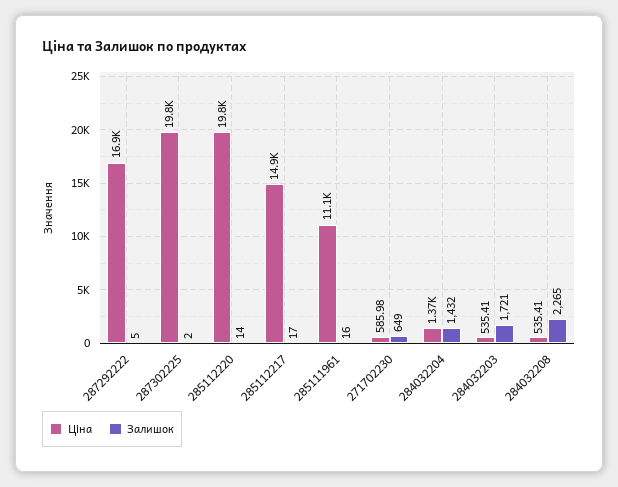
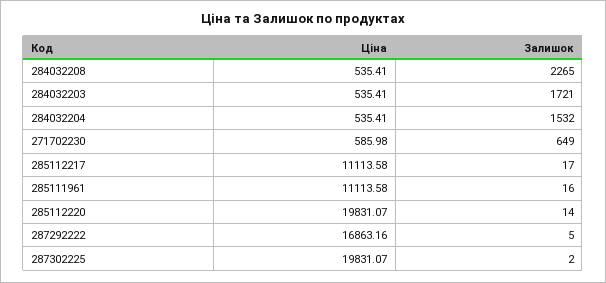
  {
    "Ціна": {
      "287292222": 16863.16,
      "287302225": 19831.07,
      "285112220": 19831.07,
-     "285112217": 14900,
+     "285112217": 11113.58,
      "285111961": 11113.58,
      "271702230": 585.98,
-     "284032204": 1370,
+     "284032204": 535.41,
      "284032203": 535.41,
      "284032208": 535.41
    },
    "Залишок": {
      "287292222": 5,
      "287302225": 2,
      "285112220": 14,
      "285112217": 17,
      "285111961": 16,
      "271702230": 649,
-     "284032204": 1432,
+     "284032204": 1532,
      "284032203": 1721,
      "284032208": 2265
    }
  }

